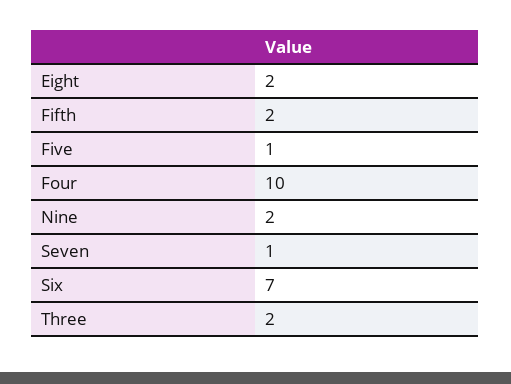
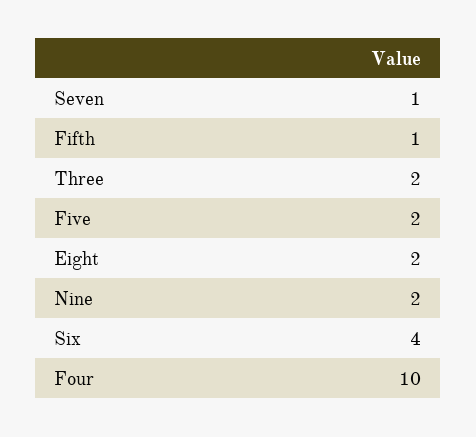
  {
    "Eight": 2,
-   "Fifth": 2,
+   "Fifth": 1,
-   "Five": 1,
+   "Five": 2,
    "Four": 10,
    "Nine": 2,
    "Seven": 1,
-   "Six": 7,
+   "Six": 4,
    "Three": 2
  }

